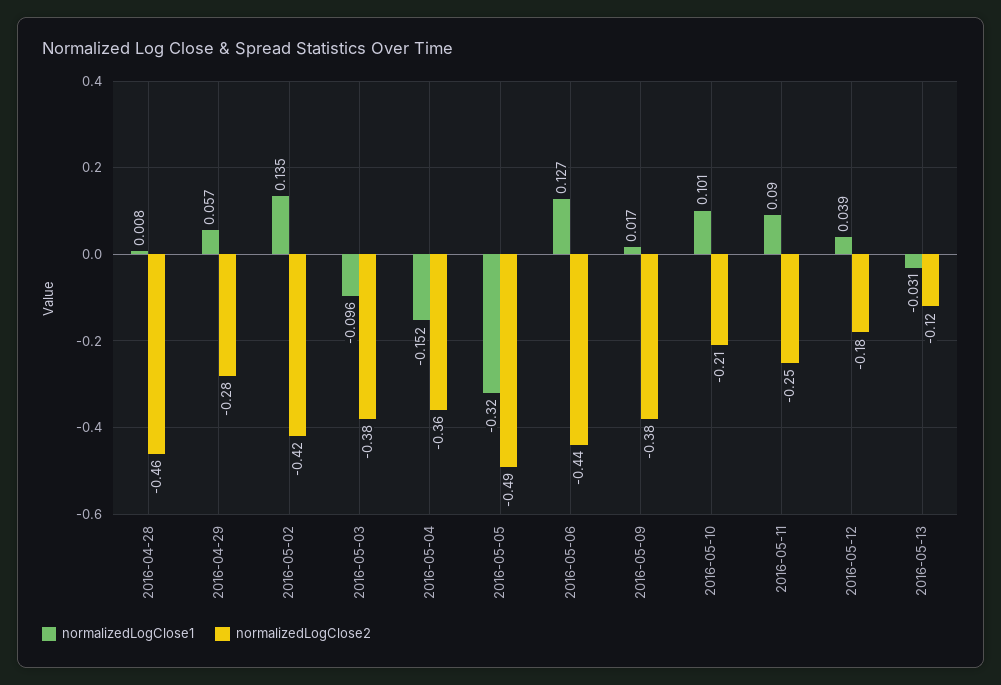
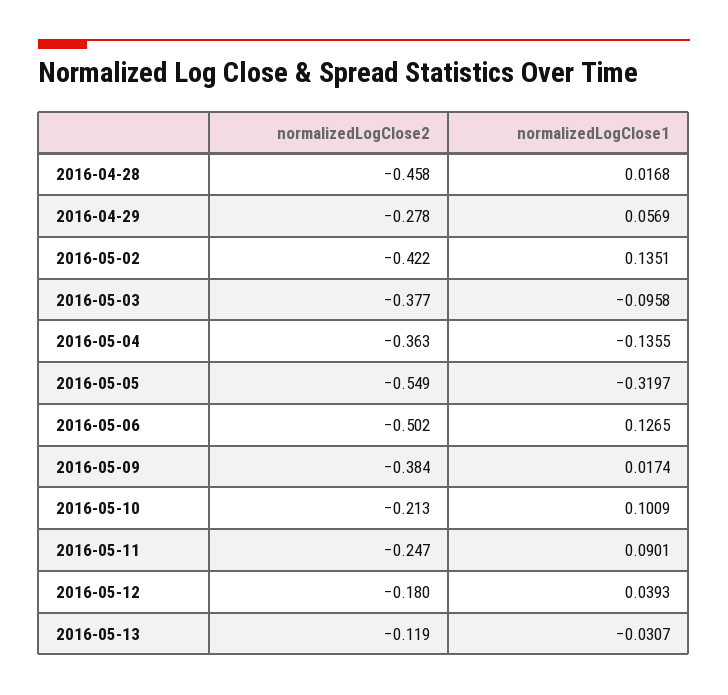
  {
    "normalizedLogClose1": {
-     "2016-04-28": 0.008,
+     "2016-04-28": 0.0168,
      "2016-04-29": 0.0569,
      "2016-05-02": 0.1351,
      "2016-05-03": -0.0958,
-     "2016-05-04": -0.152,
+     "2016-05-04": -0.1355,
      "2016-05-05": -0.3197,
      "2016-05-06": 0.1265,
      "2016-05-09": 0.0174,
      "2016-05-10": 0.1009,
      "2016-05-11": 0.0901,
      "2016-05-12": 0.0393,
      "2016-05-13": -0.0307
    },
    "normalizedLogClose2": {
      "2016-04-28": -0.458,
      "2016-04-29": -0.278,
      "2016-05-02": -0.422,
      "2016-05-03": -0.377,
      "2016-05-04": -0.363,
-     "2016-05-05": -0.49,
+     "2016-05-05": -0.549,
-     "2016-05-06": -0.44,
+     "2016-05-06": -0.502,
      "2016-05-09": -0.384,
      "2016-05-10": -0.213,
      "2016-05-11": -0.247,
      "2016-05-12": -0.18,
      "2016-05-13": -0.119
    }
  }

